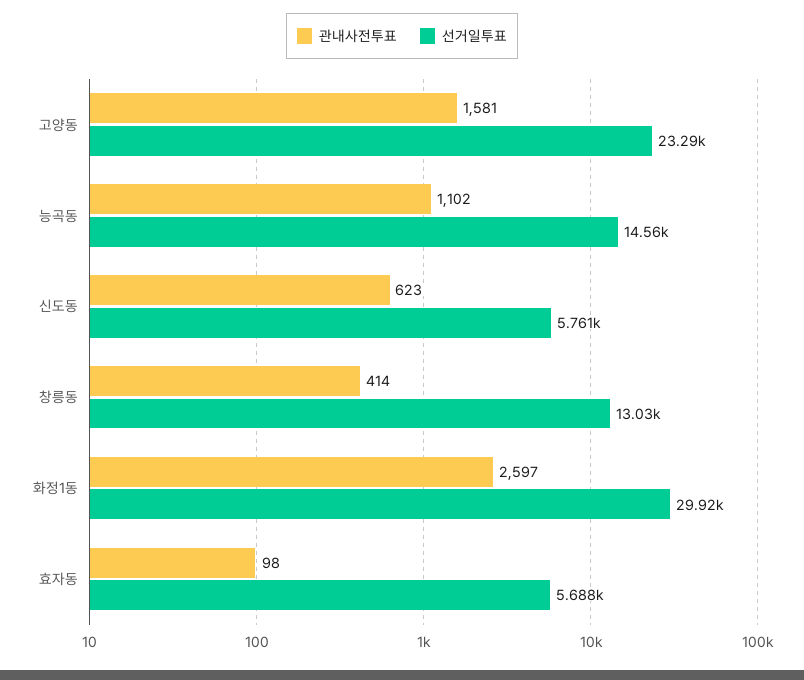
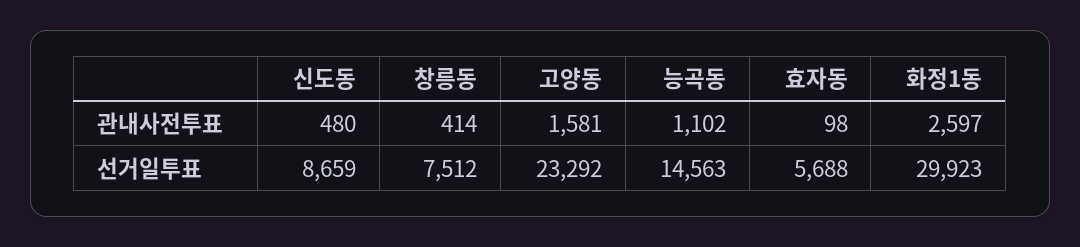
  {
    "관내사전투표": {
      "고양동": 1581,
      "능곡동": 1102,
-     "신도동": 623,
+     "신도동": 480,
      "창릉동": 414,
      "화정1동": 2597,
      "효자동": 98
    },
    "선거일투표": {
      "고양동": 23292,
      "능곡동": 14563,
-     "신도동": 5761,
+     "신도동": 8659,
-     "창릉동": 13030,
+     "창릉동": 7512,
      "화정1동": 29923,
      "효자동": 5688
    }
  }

